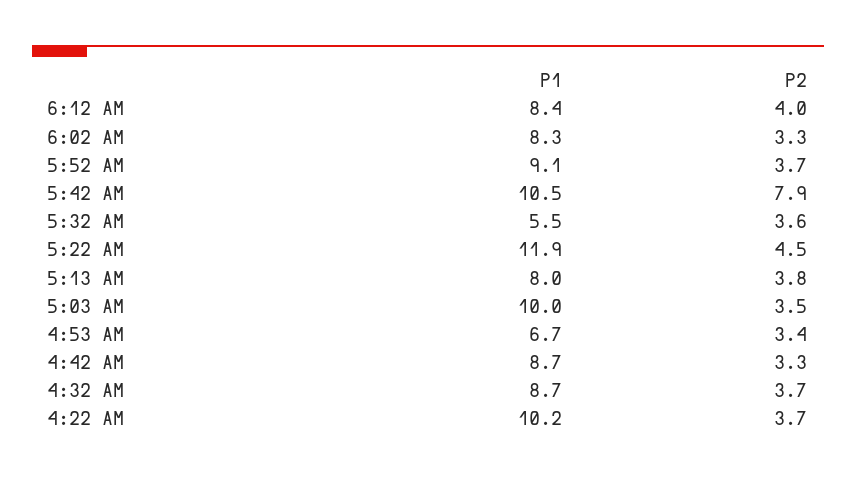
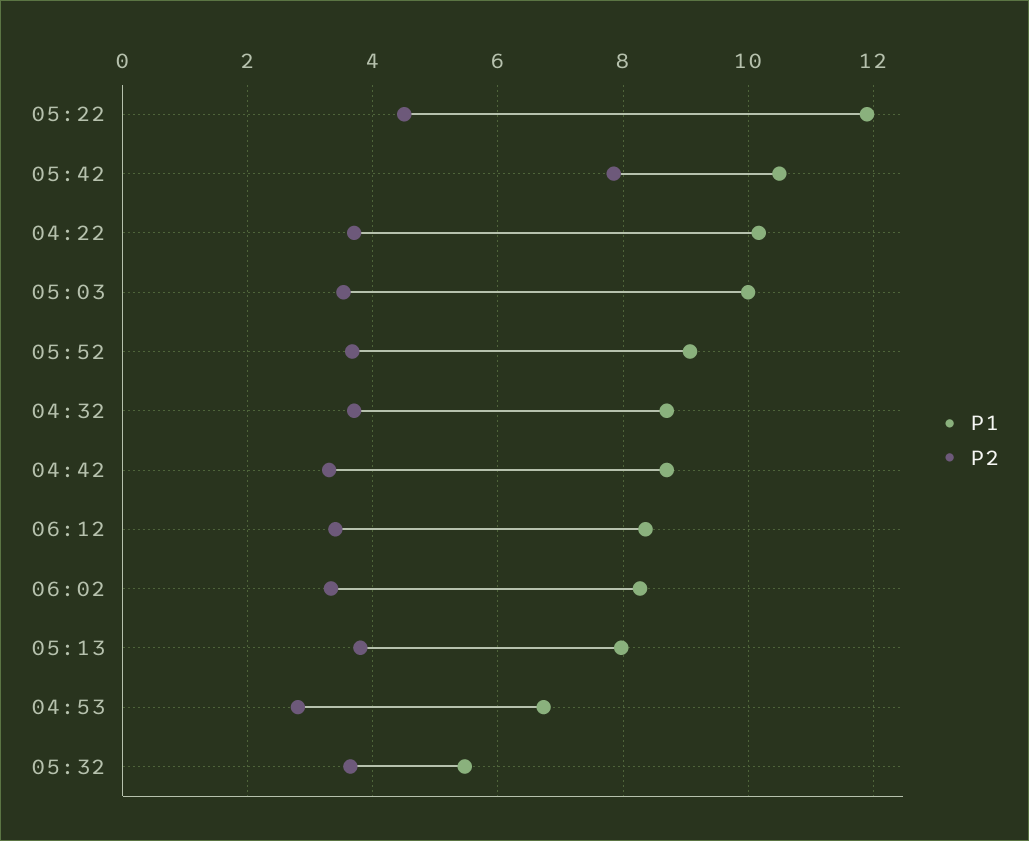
  {
    "P1": {
      "6:12 AM": 8.4,
      "6:02 AM": 8.3,
      "5:52 AM": 9.1,
      "5:42 AM": 10.5,
      "5:32 AM": 5.5,
      "5:22 AM": 11.9,
      "5:13 AM": 8,
      "5:03 AM": 10,
      "4:53 AM": 6.7,
      "4:42 AM": 8.7,
      "4:32 AM": 8.7,
      "4:22 AM": 10.2
    },
    "P2": {
-     "6:12 AM": 4,
+     "6:12 AM": 3.4,
      "6:02 AM": 3.3,
      "5:52 AM": 3.7,
      "5:42 AM": 7.9,
      "5:32 AM": 3.6,
      "5:22 AM": 4.5,
      "5:13 AM": 3.8,
      "5:03 AM": 3.5,
-     "4:53 AM": 3.4,
+     "4:53 AM": 2.8,
      "4:42 AM": 3.3,
      "4:32 AM": 3.7,
      "4:22 AM": 3.7
    }
  }

